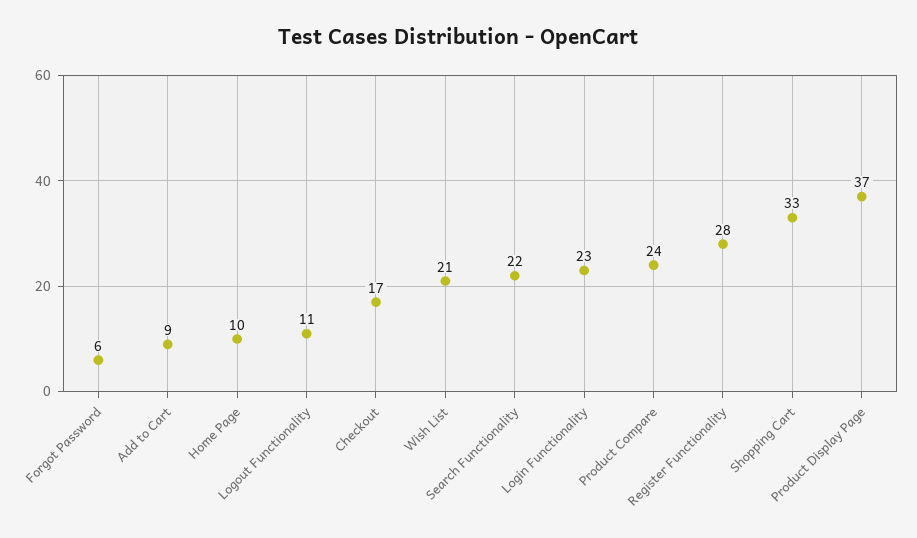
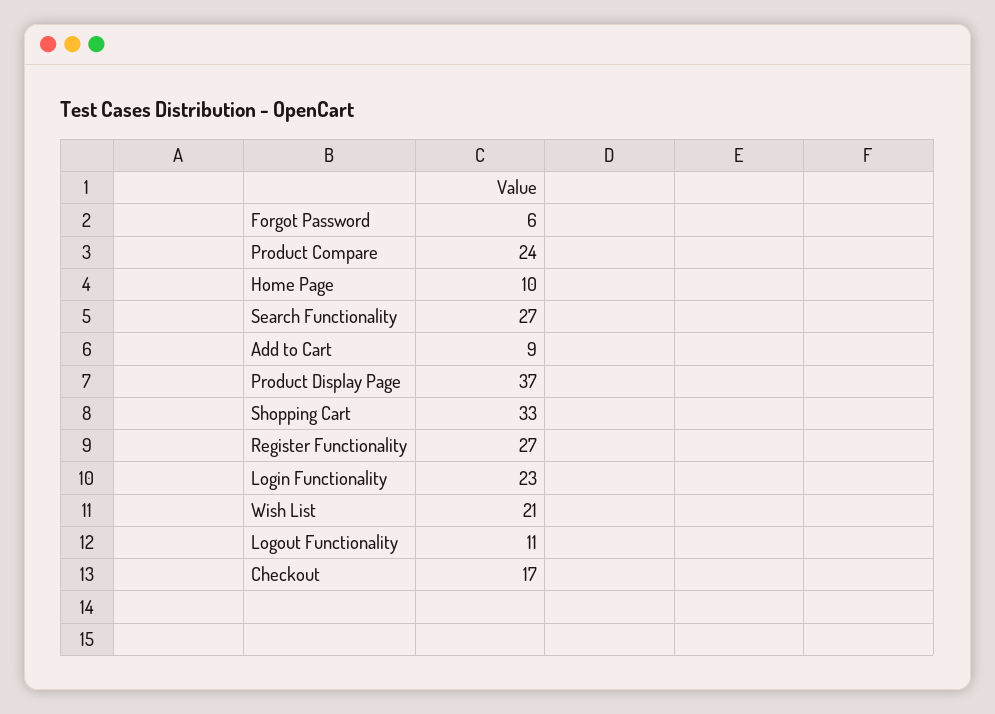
  {
    "Forgot Password": 6,
    "Add to Cart": 9,
    "Home Page": 10,
    "Logout Functionality": 11,
    "Checkout": 17,
    "Wish List": 21,
-   "Search Functionality": 22,
+   "Search Functionality": 27,
    "Login Functionality": 23,
    "Product Compare": 24,
-   "Register Functionality": 28,
+   "Register Functionality": 27,
    "Shopping Cart": 33,
    "Product Display Page": 37
  }

